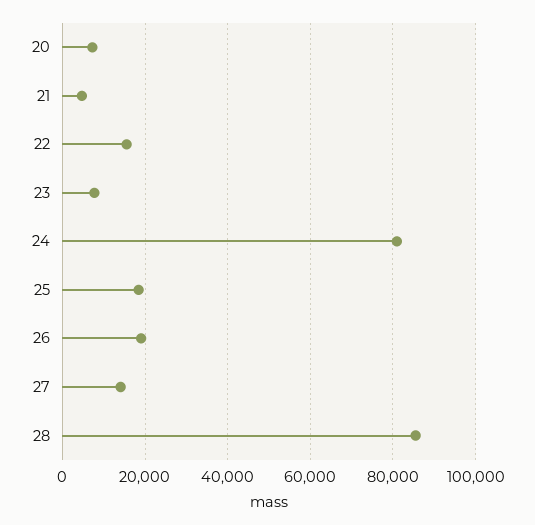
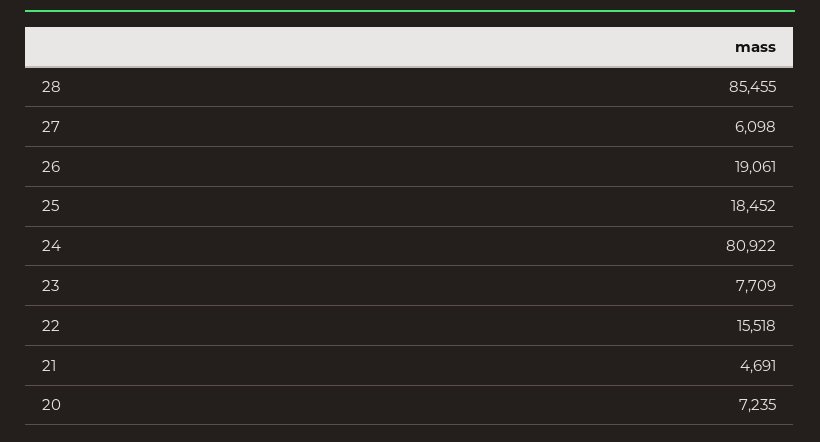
  {
    "20": 7235,
    "21": 4691,
    "22": 15518,
    "23": 7709,
    "24": 80922,
    "25": 18452,
    "26": 19061,
-   "27": 14000,
+   "27": 6098,
    "28": 85455
  }

